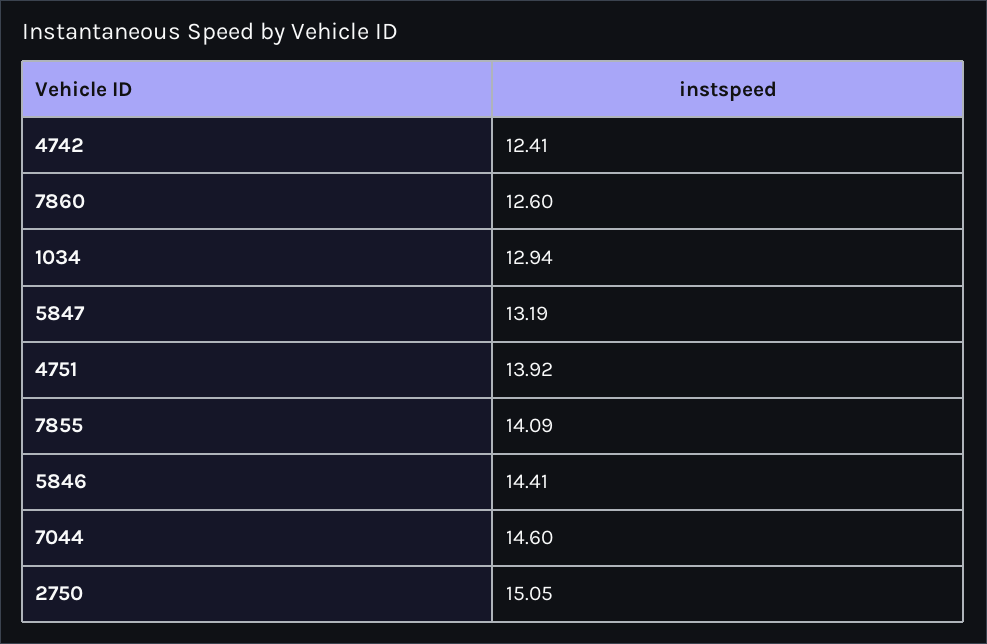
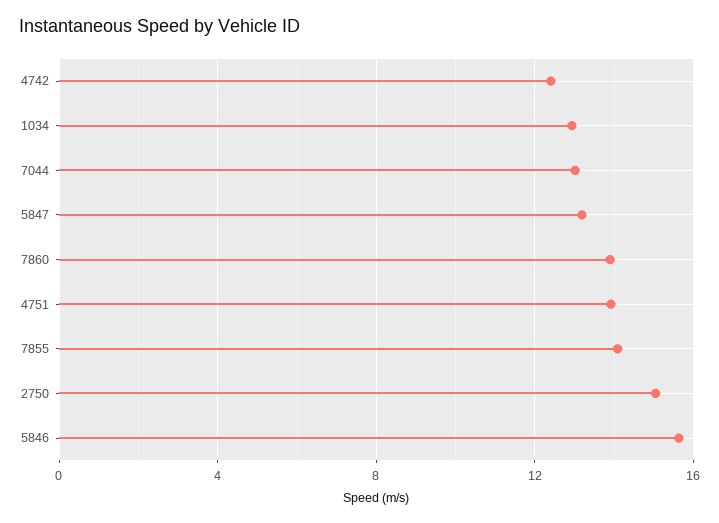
  {
    "4742": 12.41,
-   "7860": 12.6,
+   "7860": 14,
    "1034": 12.94,
    "5847": 13.19,
    "4751": 13.92,
    "7855": 14.09,
-   "5846": 14.41,
+   "5846": 15.5,
-   "7044": 14.6,
+   "7044": 13,
    "2750": 15.05
  }

